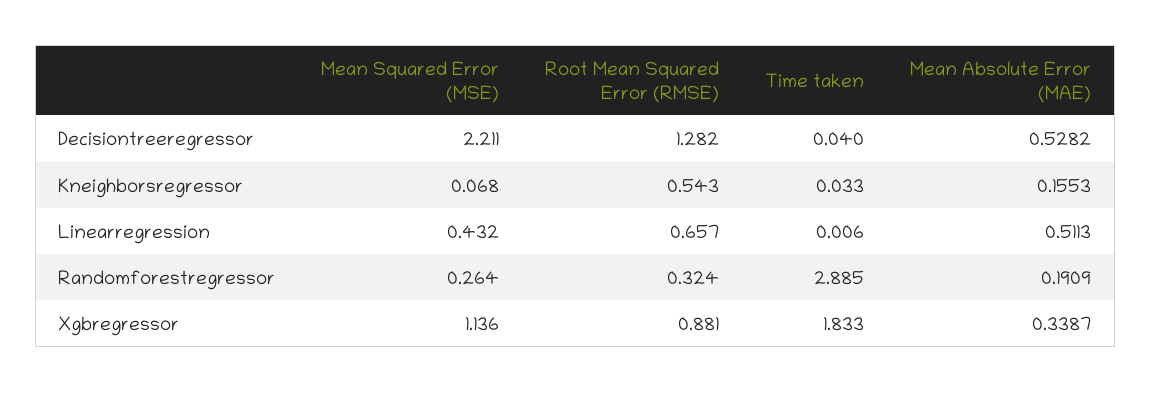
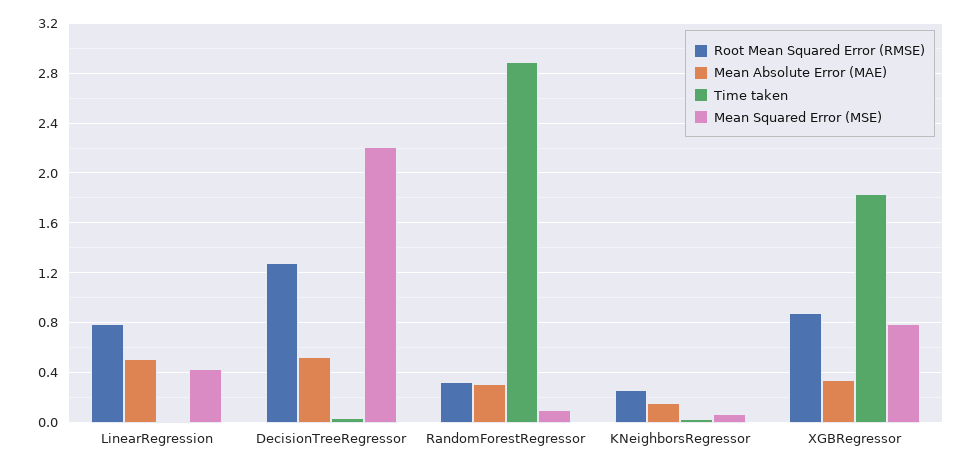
  {
    "Mean Squared Error (MSE)": {
      "Decisiontreeregressor": 2.211,
      "Kneighborsregressor": 0.068,
      "Linearregression": 0.432,
-     "Randomforestregressor": 0.264,
+     "Randomforestregressor": 0.1,
-     "Xgbregressor": 1.136
+     "Xgbregressor": 0.8
    },
    "Root Mean Squared Error (RMSE)": {
      "Decisiontreeregressor": 1.282,
-     "Kneighborsregressor": 0.543,
+     "Kneighborsregressor": 0.25,
-     "Linearregression": 0.657,
+     "Linearregression": 0.8,
      "Randomforestregressor": 0.324,
      "Xgbregressor": 0.881
    },
    "Time taken": {
      "Decisiontreeregressor": 0.04,
      "Kneighborsregressor": 0.033,
      "Linearregression": 0.006,
      "Randomforestregressor": 2.885,
      "Xgbregressor": 1.833
    },
    "Mean Absolute Error (MAE)": {
      "Decisiontreeregressor": 0.5282,
      "Kneighborsregressor": 0.1553,
      "Linearregression": 0.5113,
-     "Randomforestregressor": 0.1909,
+     "Randomforestregressor": 0.3,
      "Xgbregressor": 0.3387
    }
  }

